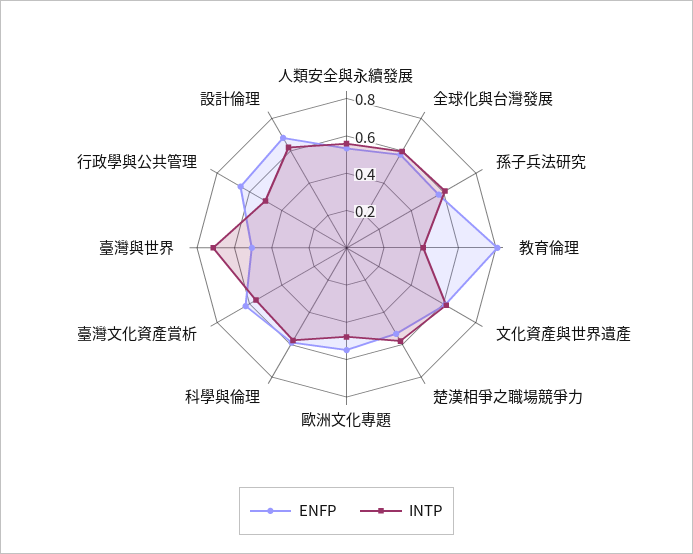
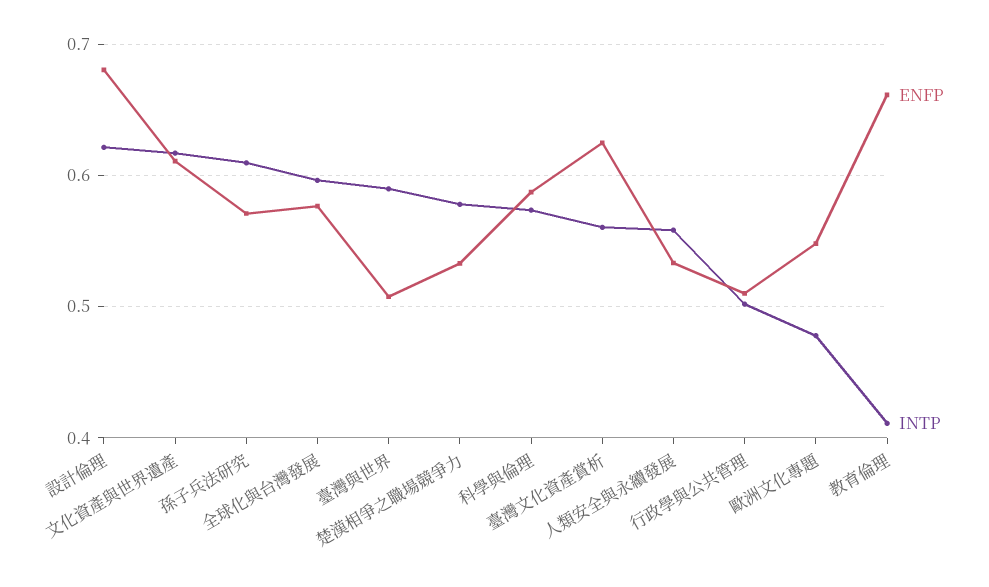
  {
    "ENFP": {
      "人類安全與永續發展": 0.53,
      "全球化與台灣發展": 0.58,
      "孫子兵法研究": 0.57,
-     "教育倫理": 0.8,
+     "教育倫理": 0.66,
      "文化資產與世界遺產": 0.61,
      "楚漢相爭之職場競爭力": 0.53,
      "歐洲文化專題": 0.55,
      "科學與倫理": 0.59,
      "臺灣文化資產賞析": 0.62,
      "臺灣與世界": 0.51,
-     "行政學與公共管理": 0.65,
+     "行政學與公共管理": 0.51,
      "設計倫理": 0.68
    },
    "INTP": {
      "人類安全與永續發展": 0.56,
      "全球化與台灣發展": 0.6,
      "孫子兵法研究": 0.61,
      "教育倫理": 0.41,
      "文化資產與世界遺產": 0.62,
      "楚漢相爭之職場競爭力": 0.58,
      "歐洲文化專題": 0.48,
      "科學與倫理": 0.57,
      "臺灣文化資產賞析": 0.56,
-     "臺灣與世界": 0.7,
+     "臺灣與世界": 0.59,
      "行政學與公共管理": 0.5,
      "設計倫理": 0.62
    }
  }

